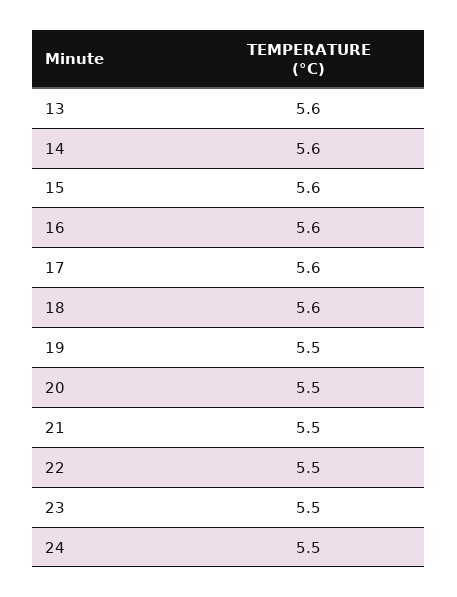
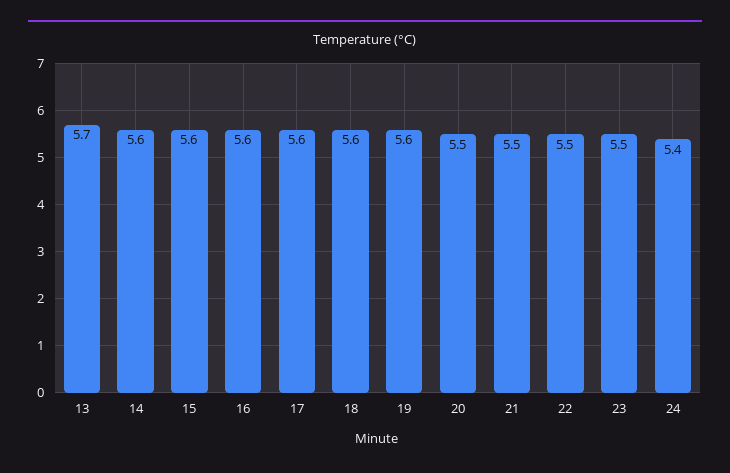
  {
-   "13": 5.6,
+   "13": 5.7,
    "14": 5.6,
    "15": 5.6,
    "16": 5.6,
    "17": 5.6,
    "18": 5.6,
-   "19": 5.5,
+   "19": 5.6,
    "20": 5.5,
    "21": 5.5,
    "22": 5.5,
    "23": 5.5,
-   "24": 5.5
+   "24": 5.4
  }

